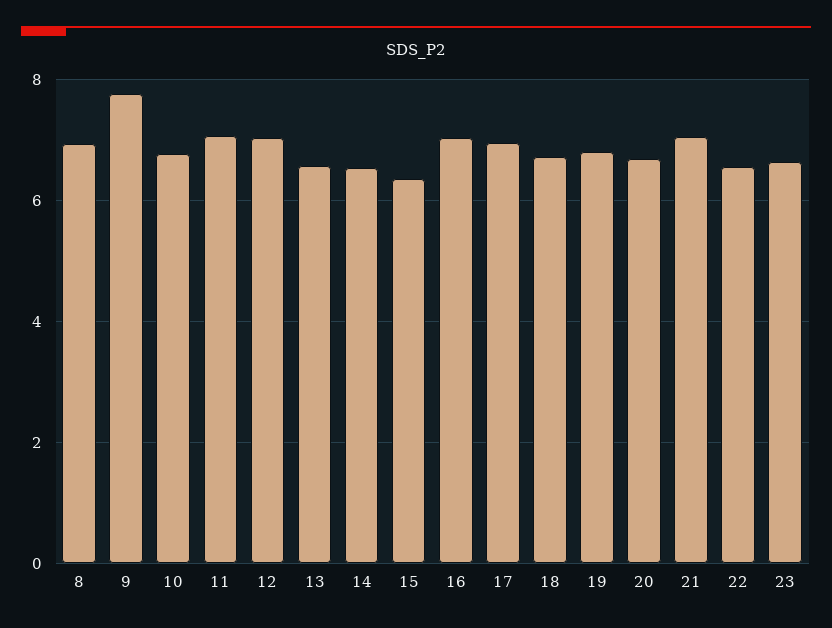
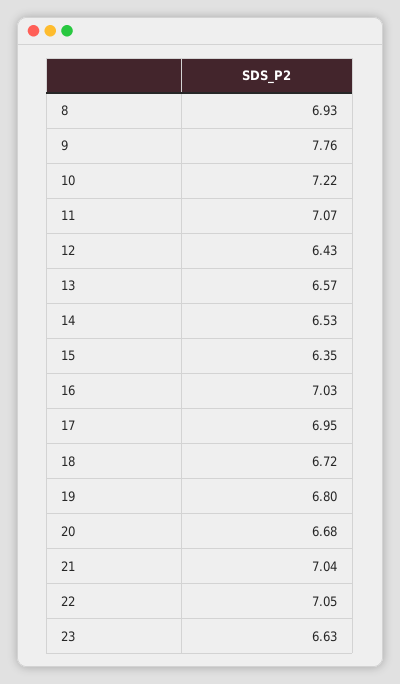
  {
    "8": 6.93,
    "9": 7.76,
-   "10": 6.8,
+   "10": 7.22,
    "11": 7.07,
-   "12": 7,
+   "12": 6.43,
    "13": 6.57,
    "14": 6.53,
    "15": 6.35,
    "16": 7.03,
    "17": 6.95,
    "18": 6.72,
    "19": 6.8,
    "20": 6.68,
    "21": 7.04,
-   "22": 6.6,
+   "22": 7.05,
    "23": 6.63
  }

